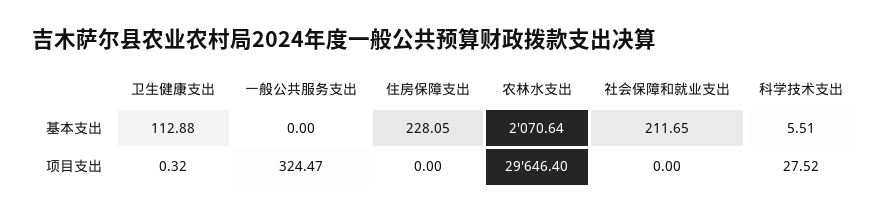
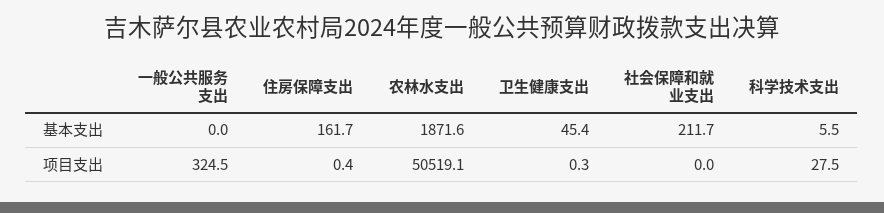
  {
    "卫生健康支出": {
-     "基本支出": 112.88,
+     "基本支出": 45.4,
      "项目支出": 0.32
    },
    "一般公共服务支出": {
      "基本支出": 0,
      "项目支出": 324.47
    },
    "住房保障支出": {
-     "基本支出": 228.05,
+     "基本支出": 161.7,
-     "项目支出": 0
+     "项目支出": 0.4
    },
    "农林水支出": {
-     "基本支出": 2070.64,
+     "基本支出": 1871.6,
-     "项目支出": 29646.4
+     "项目支出": 50519.1
    },
    "社会保障和就业支出": {
      "基本支出": 211.65,
      "项目支出": 0
    },
    "科学技术支出": {
      "基本支出": 5.51,
      "项目支出": 27.52
    }
  }

